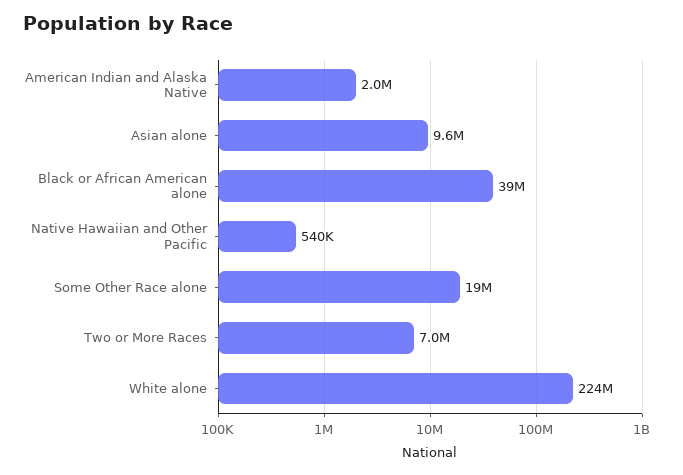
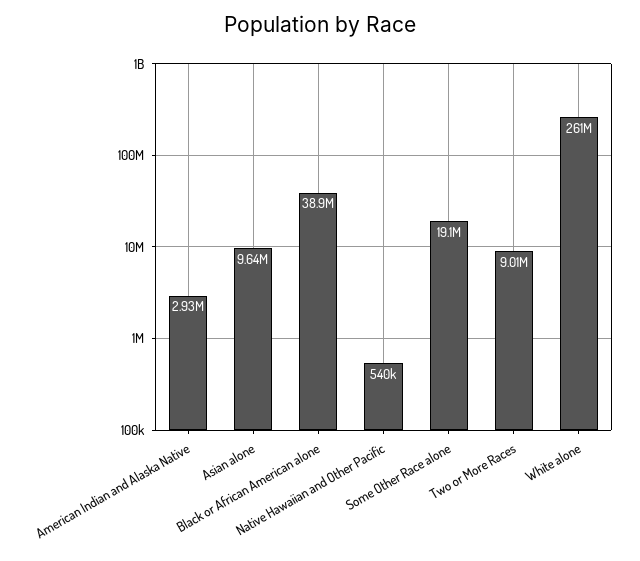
  {
-   "American Indian and Alaska Native": 2000000,
+   "American Indian and Alaska Native": 2930000,
    "Asian alone": 9640000,
    "Black or African American alone": 38900000,
    "Native Hawaiian and Other Pacific": 540000,
    "Some Other Race alone": 19100000,
-   "Two or More Races": 7000000,
+   "Two or More Races": 9010000,
-   "White alone": 224000000
+   "White alone": 261000000
  }

